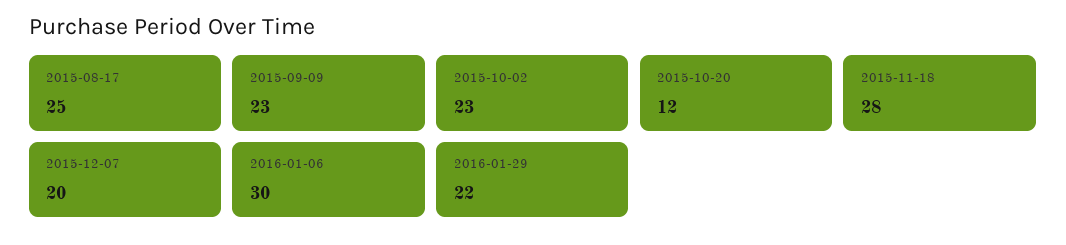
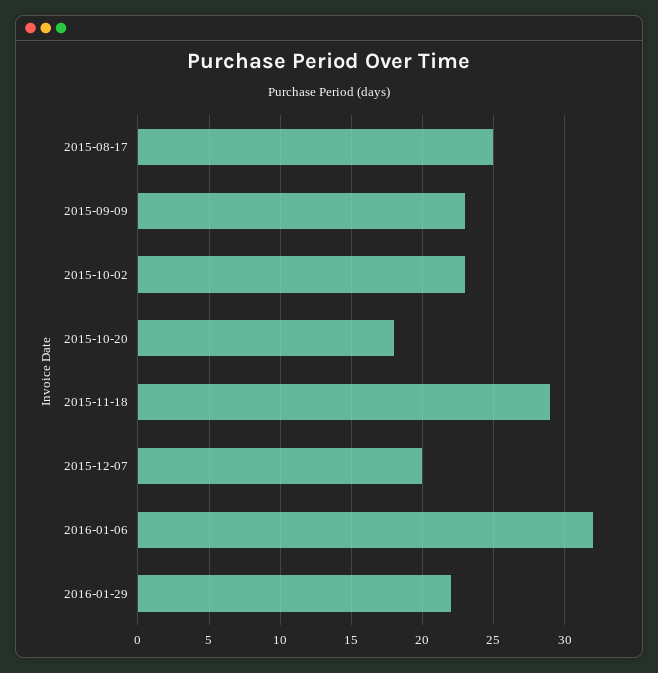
  {
    "2015-08-17": 25,
    "2015-09-09": 23,
    "2015-10-02": 23,
-   "2015-10-20": 12,
+   "2015-10-20": 18,
-   "2015-11-18": 28,
+   "2015-11-18": 29,
    "2015-12-07": 20,
-   "2016-01-06": 30,
+   "2016-01-06": 32,
    "2016-01-29": 22
  }

